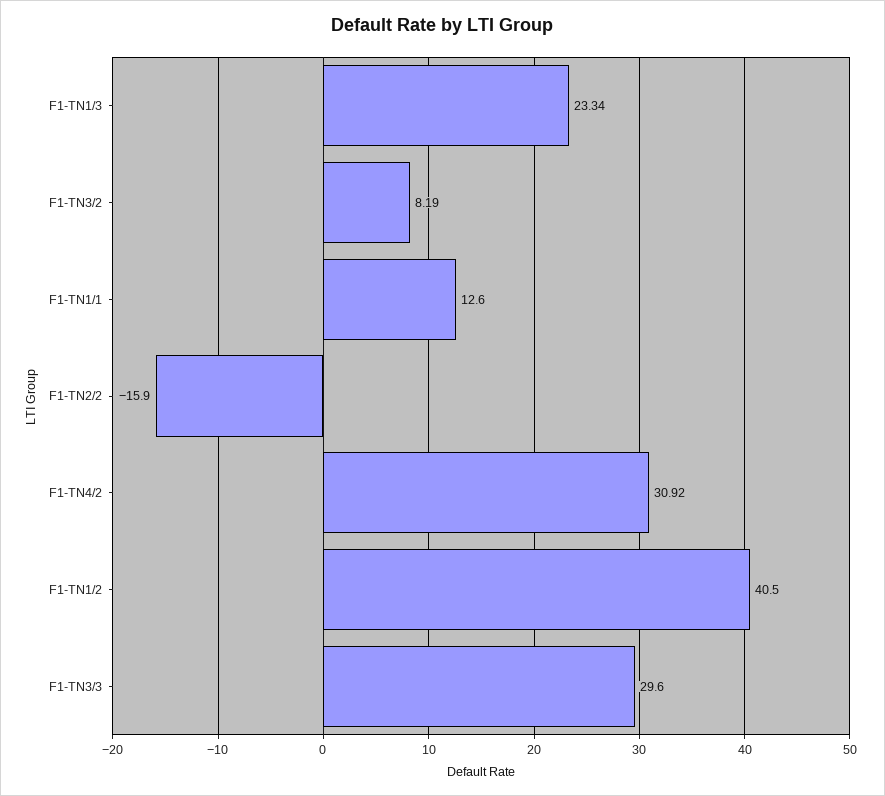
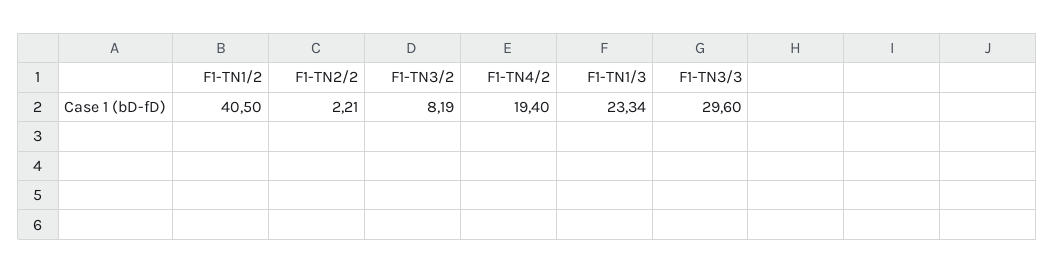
  {
    "F1-TN1/3": 23.34,
    "F1-TN3/2": 8.19,
-   "F1-TN1/1": 12.6,
-   "F1-TN2/2": -15.9,
+   "F1-TN2/2": 2.21,
-   "F1-TN4/2": 30.92,
+   "F1-TN4/2": 19.4,
    "F1-TN1/2": 40.5,
    "F1-TN3/3": 29.6
  }

